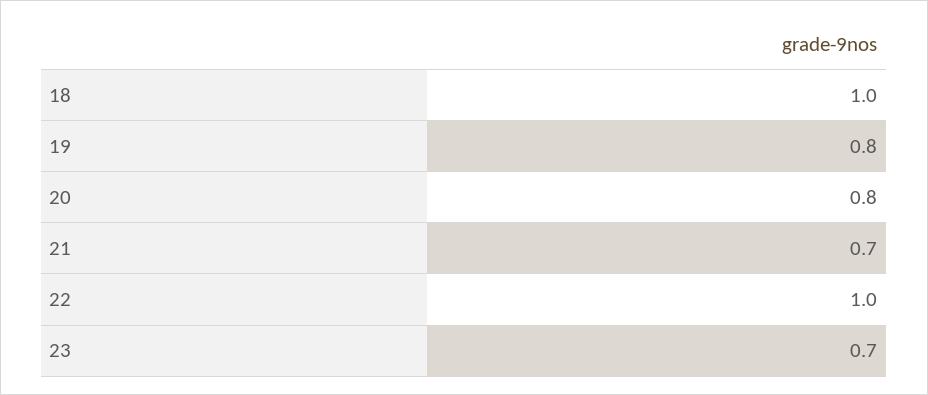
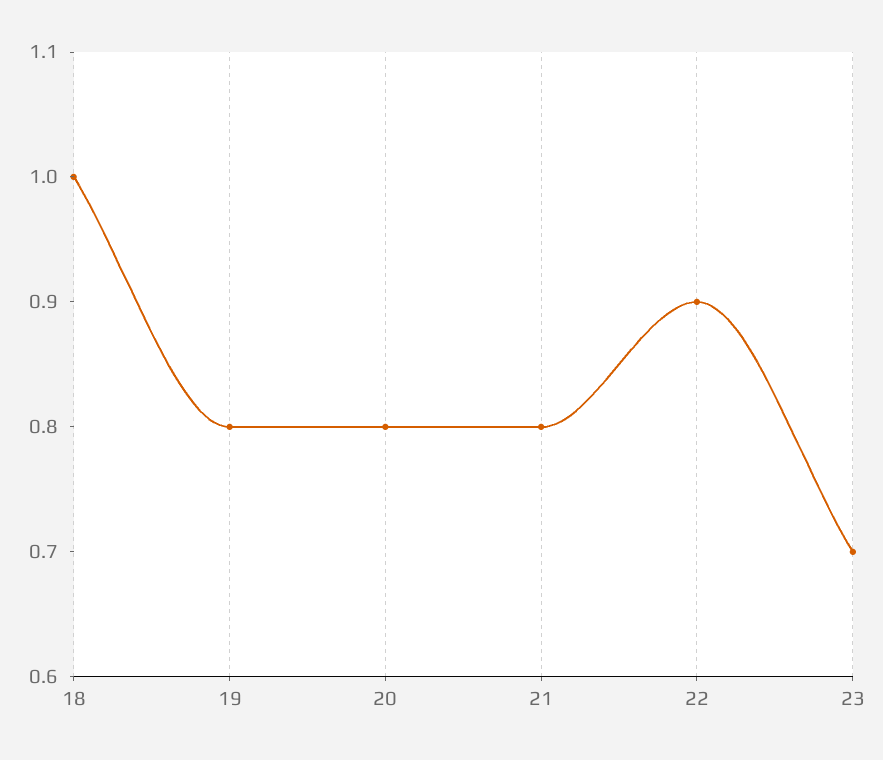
  {
    "18": 1,
    "19": 0.8,
    "20": 0.8,
-   "21": 0.7,
+   "21": 0.8,
-   "22": 1,
+   "22": 0.9,
    "23": 0.7
  }

